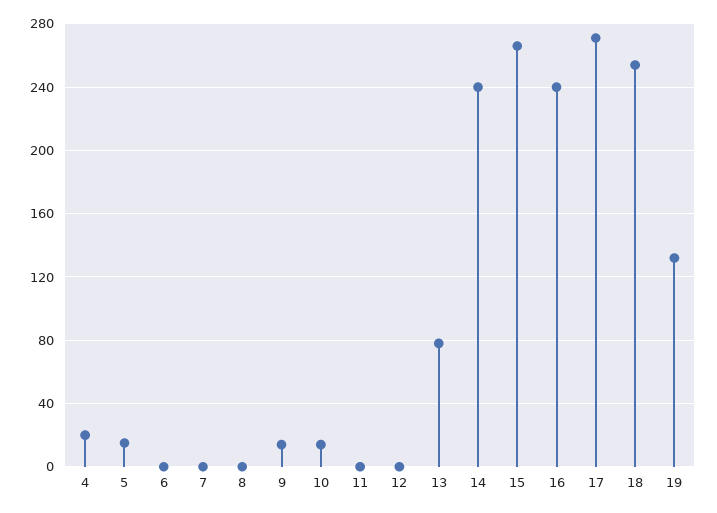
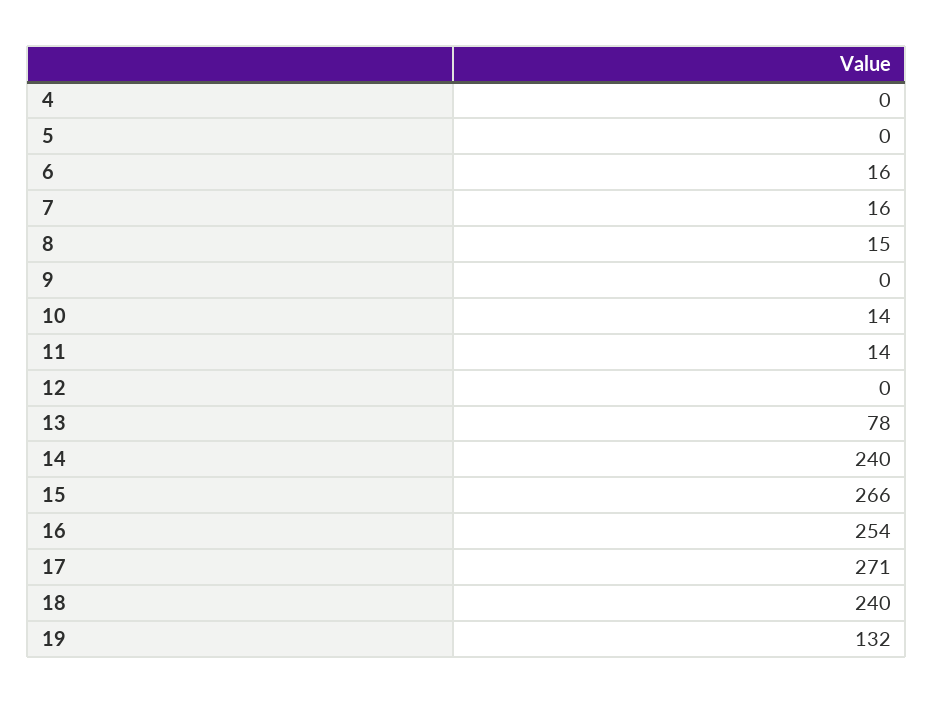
  {
-   "4": 20,
+   "4": 0,
-   "5": 15,
+   "5": 0,
-   "6": 0,
+   "6": 16,
-   "7": 0,
+   "7": 16,
-   "8": 0,
+   "8": 15,
-   "9": 15,
+   "9": 0,
    "10": 14,
-   "11": 0,
+   "11": 14,
    "12": 0,
    "13": 78,
    "14": 240,
    "15": 266,
-   "16": 240,
+   "16": 254,
    "17": 271,
-   "18": 255,
+   "18": 240,
    "19": 132
  }

